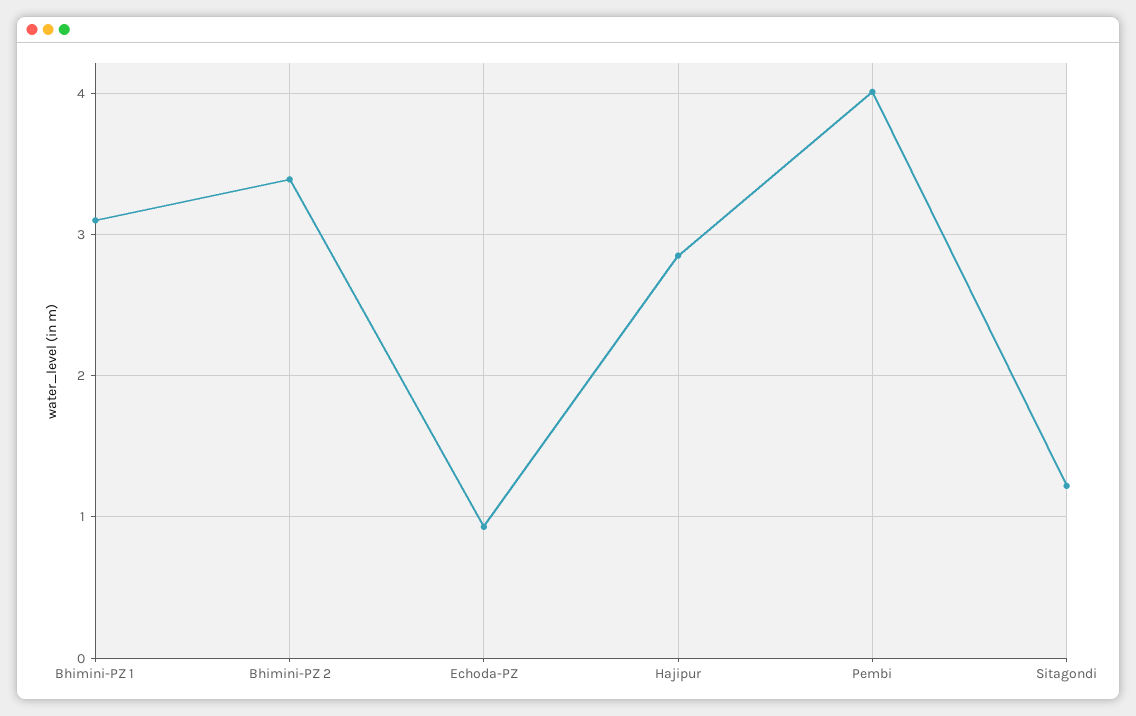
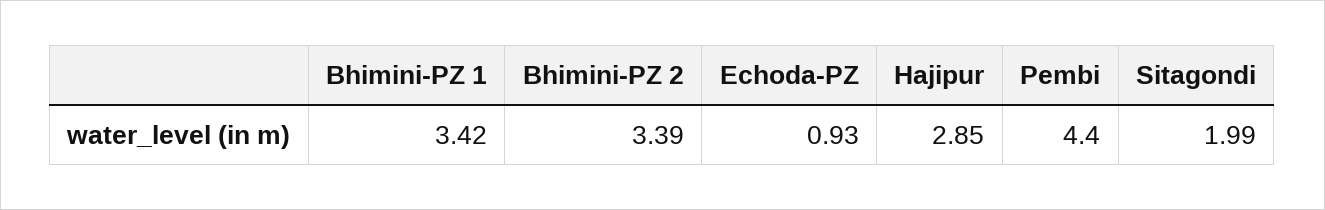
  {
-   "Bhimini-PZ 1": 3.1,
+   "Bhimini-PZ 1": 3.42,
    "Bhimini-PZ 2": 3.39,
    "Echoda-PZ": 0.93,
    "Hajipur": 2.85,
-   "Pembi": 4,
+   "Pembi": 4.4,
-   "Sitagondi": 1.2
+   "Sitagondi": 1.99
  }

